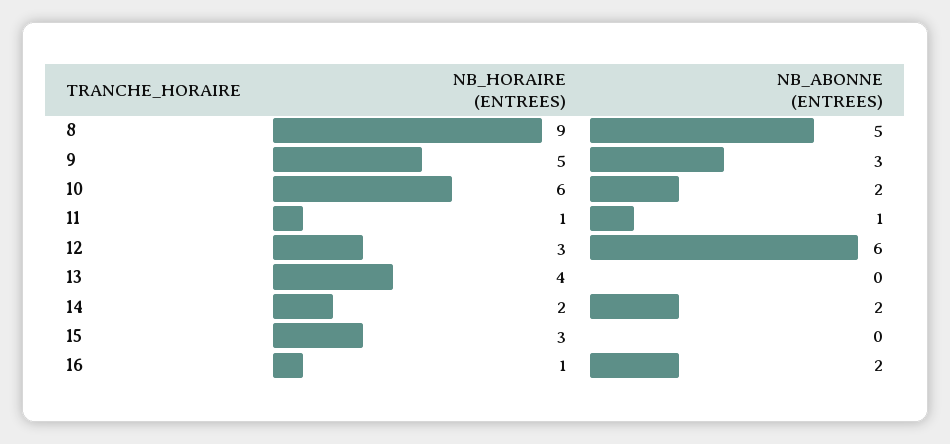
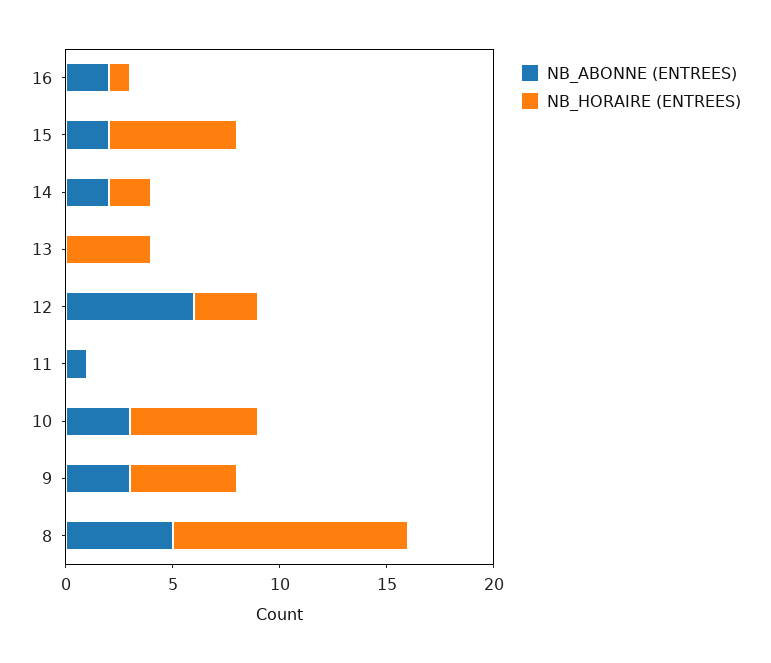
  {
    "NB_HORAIRE (ENTREES)": {
-     "8": 9,
+     "8": 11,
      "9": 5,
      "10": 6,
-     "11": 1,
+     "11": 0,
      "12": 3,
      "13": 4,
      "14": 2,
-     "15": 3,
+     "15": 6,
      "16": 1
    },
    "NB_ABONNE (ENTREES)": {
      "8": 5,
      "9": 3,
-     "10": 2,
+     "10": 3,
      "11": 1,
      "12": 6,
      "13": 0,
      "14": 2,
-     "15": 0,
+     "15": 2,
      "16": 2
    }
  }

